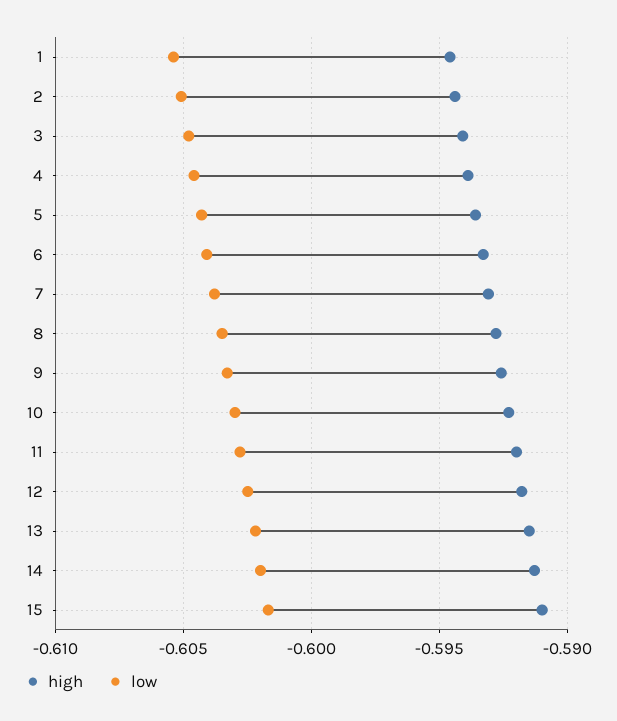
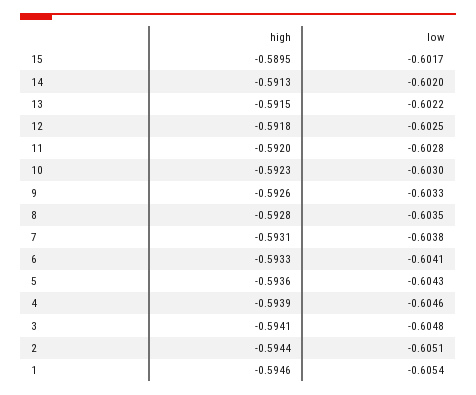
  {
    "high": {
      "1": -0.5946,
      "2": -0.5944,
      "3": -0.5941,
      "4": -0.5939,
      "5": -0.5936,
      "6": -0.5933,
      "7": -0.5931,
      "8": -0.5928,
      "9": -0.5926,
      "10": -0.5923,
      "11": -0.592,
      "12": -0.5918,
      "13": -0.5915,
      "14": -0.5913,
-     "15": -0.591
+     "15": -0.5895
    },
    "low": {
      "1": -0.6054,
      "2": -0.6051,
      "3": -0.6048,
      "4": -0.6046,
      "5": -0.6043,
      "6": -0.6041,
      "7": -0.6038,
      "8": -0.6035,
      "9": -0.6033,
      "10": -0.603,
      "11": -0.6028,
      "12": -0.6025,
      "13": -0.6022,
      "14": -0.602,
      "15": -0.6017
    }
  }

